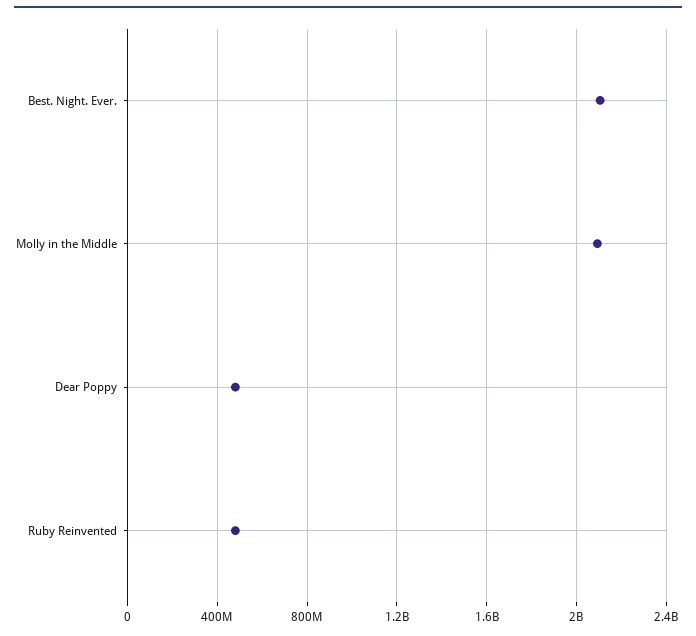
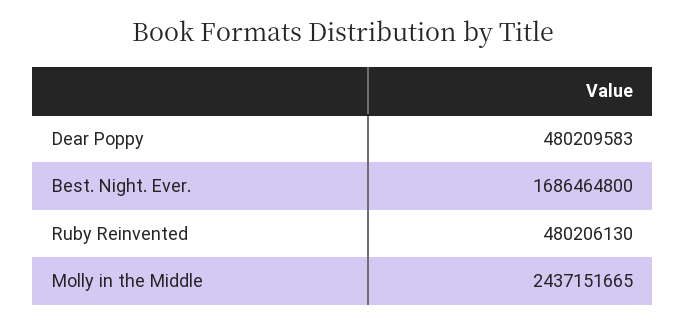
  {
-   "Best. Night. Ever.": 2100000000,
+   "Best. Night. Ever.": 1686464800,
-   "Molly in the Middle": 2100000000,
+   "Molly in the Middle": 2437151665,
    "Dear Poppy": 480209583,
    "Ruby Reinvented": 480206130
  }

